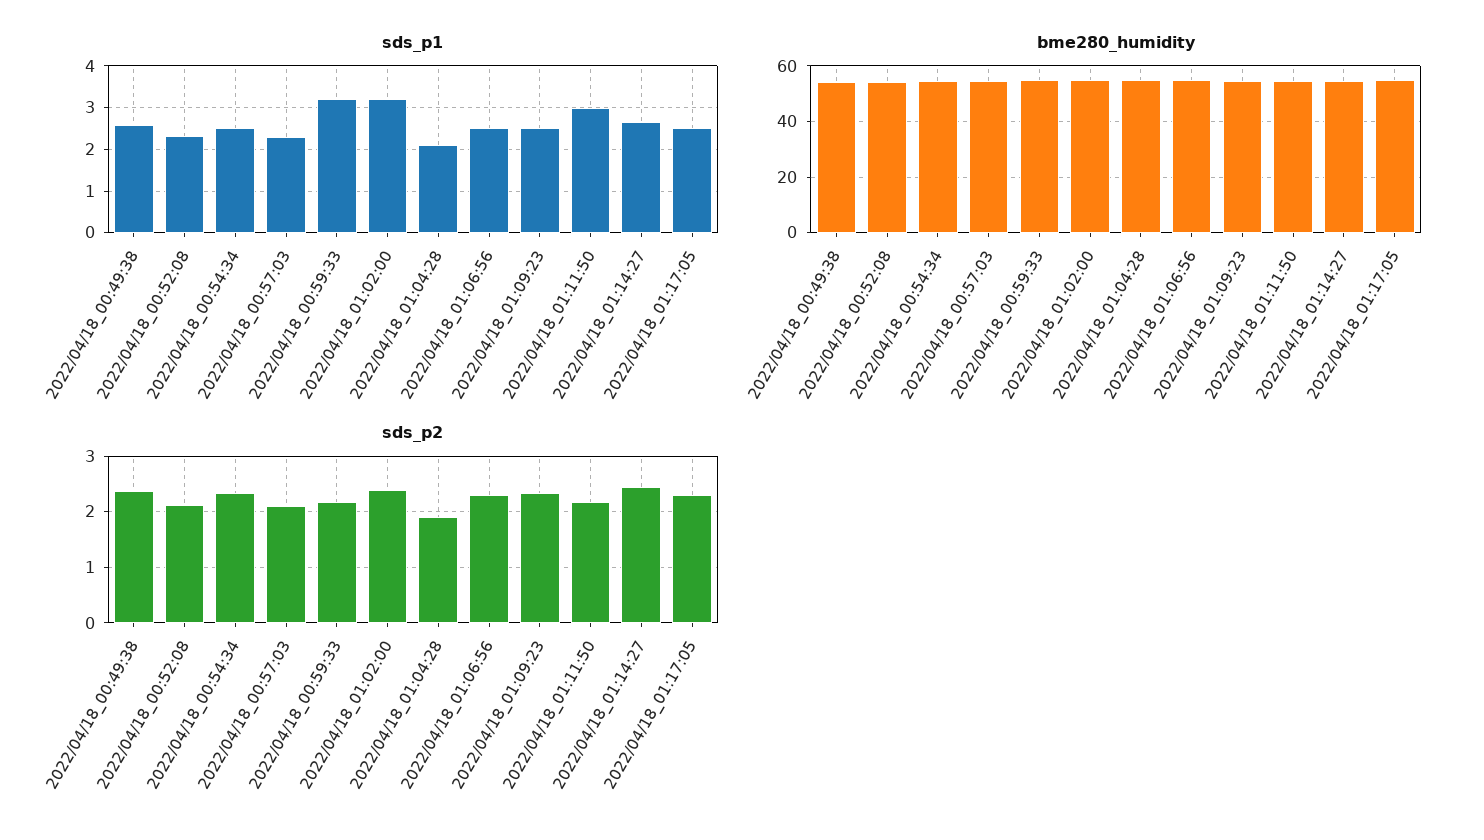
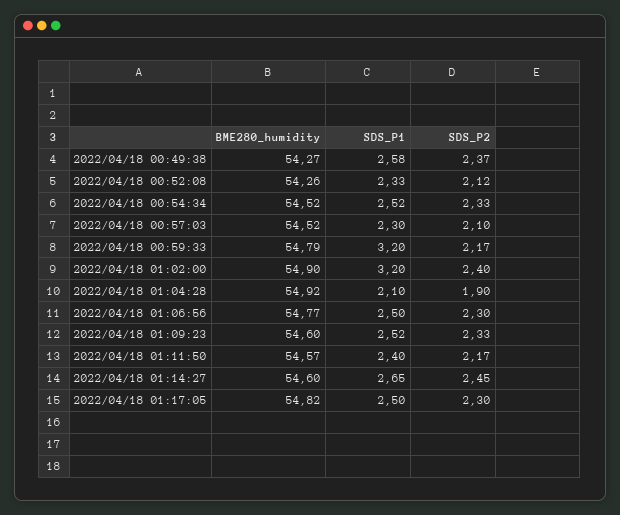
  {
    "sds_p1": {
      "2022/04/18_00:49:38": 2.58,
      "2022/04/18_00:52:08": 2.33,
      "2022/04/18_00:54:34": 2.52,
      "2022/04/18_00:57:03": 2.3,
      "2022/04/18_00:59:33": 3.2,
      "2022/04/18_01:02:00": 3.2,
      "2022/04/18_01:04:28": 2.1,
      "2022/04/18_01:06:56": 2.5,
      "2022/04/18_01:09:23": 2.52,
-     "2022/04/18_01:11:50": 3,
+     "2022/04/18_01:11:50": 2.4,
      "2022/04/18_01:14:27": 2.65,
      "2022/04/18_01:17:05": 2.5
    },
    "bme280_humidity": {
      "2022/04/18_00:49:38": 54.27,
      "2022/04/18_00:52:08": 54.26,
      "2022/04/18_00:54:34": 54.52,
      "2022/04/18_00:57:03": 54.52,
      "2022/04/18_00:59:33": 54.79,
      "2022/04/18_01:02:00": 54.9,
      "2022/04/18_01:04:28": 54.92,
      "2022/04/18_01:06:56": 54.77,
      "2022/04/18_01:09:23": 54.6,
      "2022/04/18_01:11:50": 54.57,
      "2022/04/18_01:14:27": 54.6,
      "2022/04/18_01:17:05": 54.82
    },
    "sds_p2": {
      "2022/04/18_00:49:38": 2.37,
      "2022/04/18_00:52:08": 2.12,
      "2022/04/18_00:54:34": 2.33,
      "2022/04/18_00:57:03": 2.1,
      "2022/04/18_00:59:33": 2.17,
      "2022/04/18_01:02:00": 2.4,
      "2022/04/18_01:04:28": 1.9,
      "2022/04/18_01:06:56": 2.3,
      "2022/04/18_01:09:23": 2.33,
      "2022/04/18_01:11:50": 2.17,
      "2022/04/18_01:14:27": 2.45,
      "2022/04/18_01:17:05": 2.3
    }
  }

